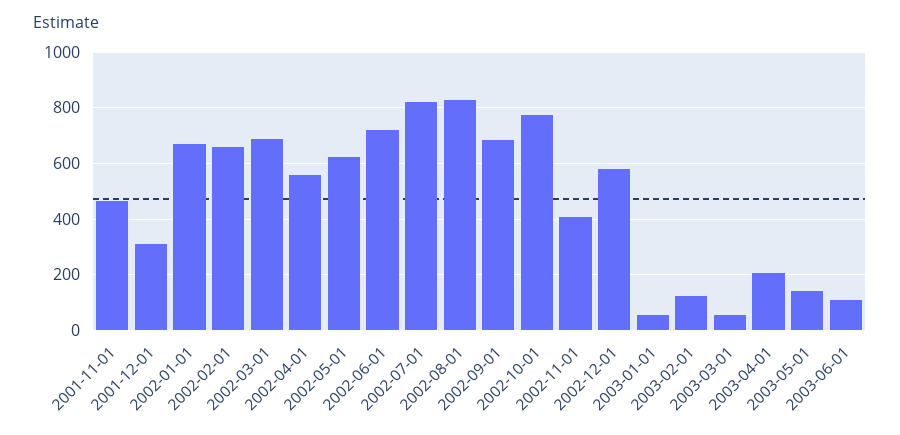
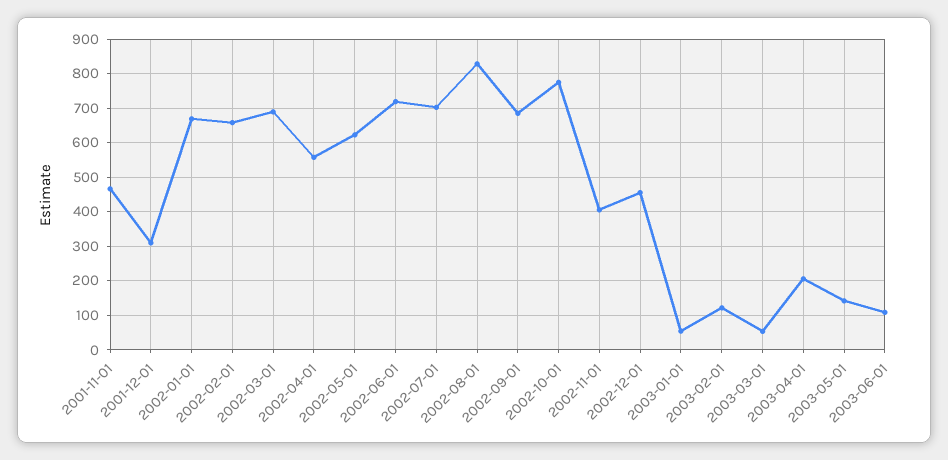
  {
    "2001-11-01": 460,
    "2001-12-01": 300,
    "2002-01-01": 660,
    "2002-02-01": 660,
    "2002-03-01": 680,
    "2002-04-01": 560,
    "2002-05-01": 620,
    "2002-06-01": 720,
-   "2002-07-01": 825,
+   "2002-07-01": 700,
    "2002-08-01": 820,
    "2002-09-01": 680,
    "2002-10-01": 780,
    "2002-11-01": 400,
-   "2002-12-01": 575,
+   "2002-12-01": 460,
    "2003-01-01": 60,
    "2003-02-01": 120,
    "2003-03-01": 60,
    "2003-04-01": 200,
    "2003-05-01": 140,
    "2003-06-01": 100
  }

